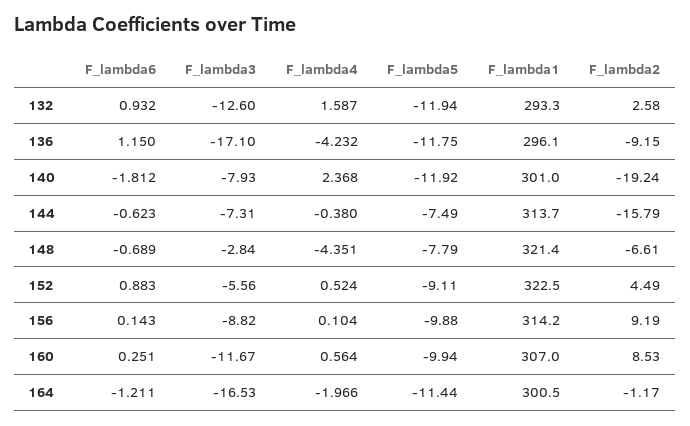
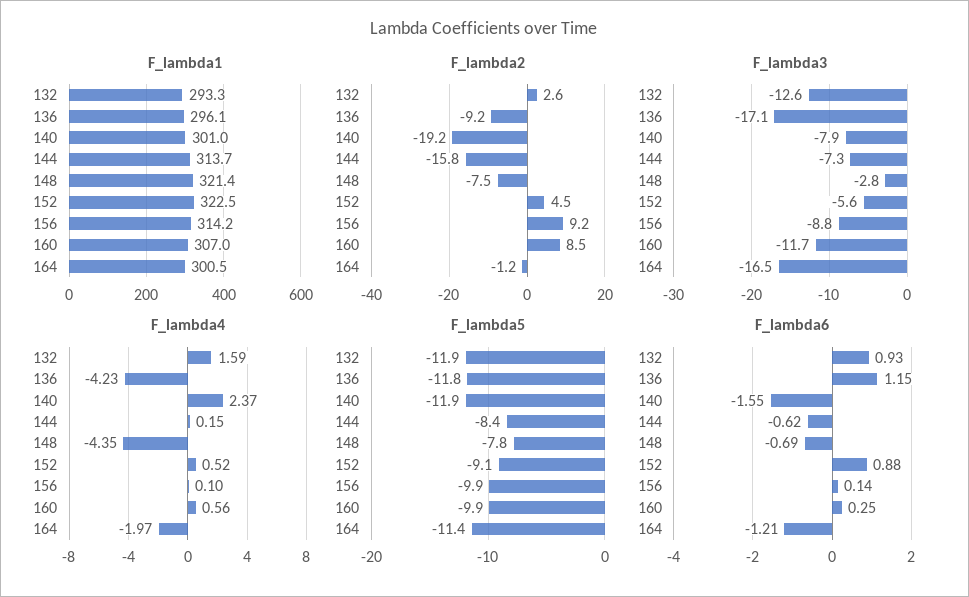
  {
    "F_lambda6": {
      "132": 0.932,
      "136": 1.15,
-     "140": -1.812,
+     "140": -1.55,
      "144": -0.623,
      "148": -0.689,
      "152": 0.883,
      "156": 0.143,
      "160": 0.251,
      "164": -1.211
    },
    "F_lambda3": {
      "132": -12.6,
      "136": -17.1,
      "140": -7.93,
      "144": -7.31,
      "148": -2.84,
      "152": -5.56,
      "156": -8.82,
      "160": -11.67,
      "164": -16.53
    },
    "F_lambda4": {
      "132": 1.587,
      "136": -4.232,
      "140": 2.368,
-     "144": -0.38,
+     "144": 0.15,
      "148": -4.351,
      "152": 0.524,
      "156": 0.104,
      "160": 0.564,
      "164": -1.966
    },
    "F_lambda5": {
      "132": -11.94,
      "136": -11.75,
      "140": -11.92,
-     "144": -7.49,
+     "144": -8.4,
      "148": -7.79,
      "152": -9.11,
      "156": -9.88,
      "160": -9.94,
      "164": -11.44
    },
    "F_lambda1": {
      "132": 293.3,
      "136": 296.1,
      "140": 301,
      "144": 313.7,
      "148": 321.4,
      "152": 322.5,
      "156": 314.2,
      "160": 307,
      "164": 300.5
    },
    "F_lambda2": {
      "132": 2.58,
      "136": -9.15,
      "140": -19.24,
      "144": -15.79,
-     "148": -6.61,
+     "148": -7.5,
      "152": 4.49,
      "156": 9.19,
      "160": 8.53,
      "164": -1.17
    }
  }

